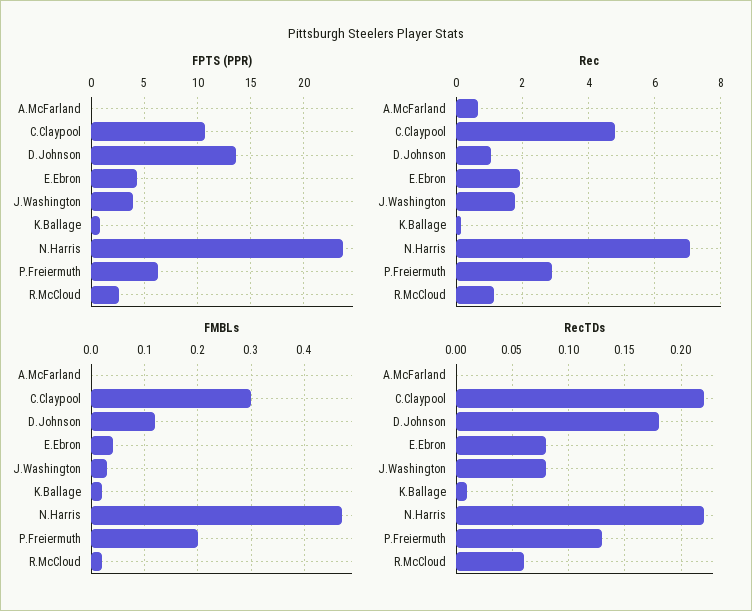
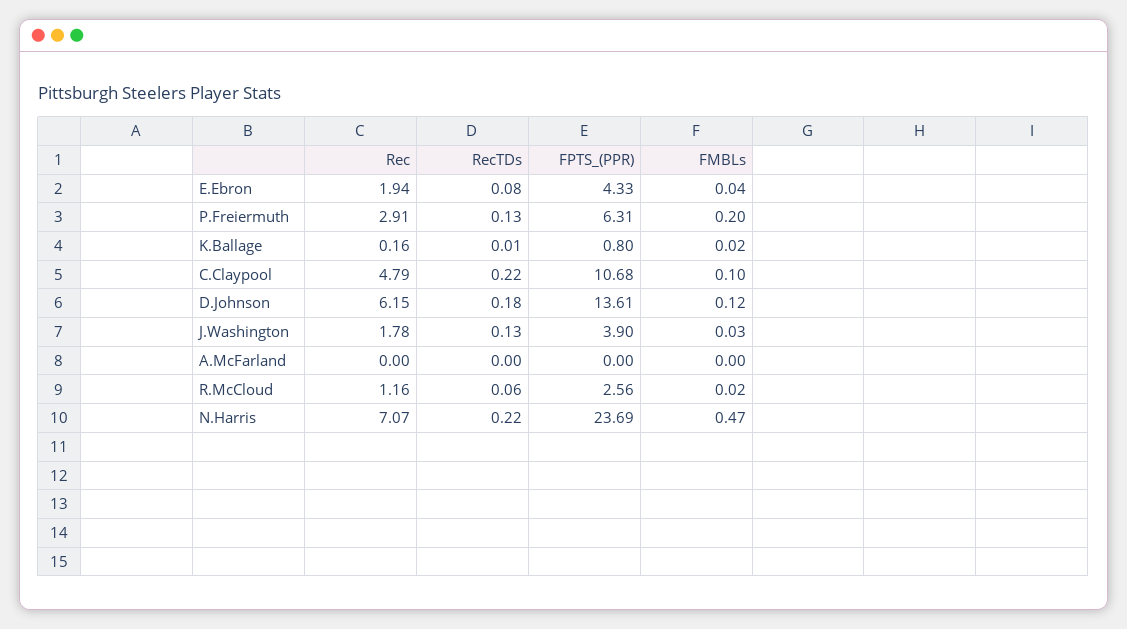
  {
    "FPTS (PPR)": {
      "A.McFarland": 0,
      "C.Claypool": 10.68,
      "D.Johnson": 13.61,
      "E.Ebron": 4.33,
      "J.Washington": 3.9,
      "K.Ballage": 0.8,
      "N.Harris": 23.69,
      "P.Freiermuth": 6.31,
      "R.McCloud": 2.56
    },
    "Rec": {
-     "A.McFarland": 0.6,
+     "A.McFarland": 0,
      "C.Claypool": 4.79,
-     "D.Johnson": 1,
+     "D.Johnson": 6.15,
      "E.Ebron": 1.94,
      "J.Washington": 1.78,
      "K.Ballage": 0.16,
      "N.Harris": 7.07,
      "P.Freiermuth": 2.91,
      "R.McCloud": 1.16
    },
    "FMBLs": {
      "A.McFarland": 0,
-     "C.Claypool": 0.3,
+     "C.Claypool": 0.1,
      "D.Johnson": 0.12,
      "E.Ebron": 0.04,
      "J.Washington": 0.03,
      "K.Ballage": 0.02,
      "N.Harris": 0.47,
      "P.Freiermuth": 0.2,
      "R.McCloud": 0.02
    },
    "RecTDs": {
      "A.McFarland": 0,
      "C.Claypool": 0.22,
      "D.Johnson": 0.18,
      "E.Ebron": 0.08,
-     "J.Washington": 0.08,
+     "J.Washington": 0.13,
      "K.Ballage": 0.01,
      "N.Harris": 0.22,
      "P.Freiermuth": 0.13,
      "R.McCloud": 0.06
    }
  }

